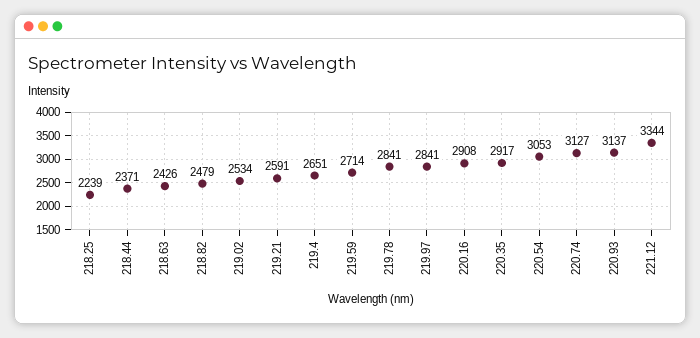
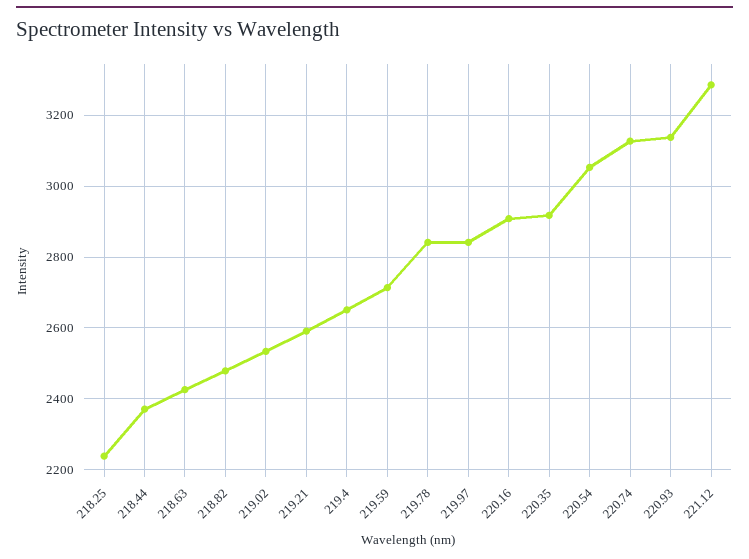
  {
    "218.25": 2239,
    "218.44": 2371,
    "218.63": 2426,
    "218.82": 2479,
    "219.02": 2534,
    "219.21": 2591,
    "219.4": 2651,
    "219.59": 2714,
    "219.78": 2841,
    "219.97": 2841,
    "220.16": 2908,
    "220.35": 2917,
    "220.54": 3053,
    "220.74": 3127,
    "220.93": 3137,
-   "221.12": 3344
+   "221.12": 3280
  }

